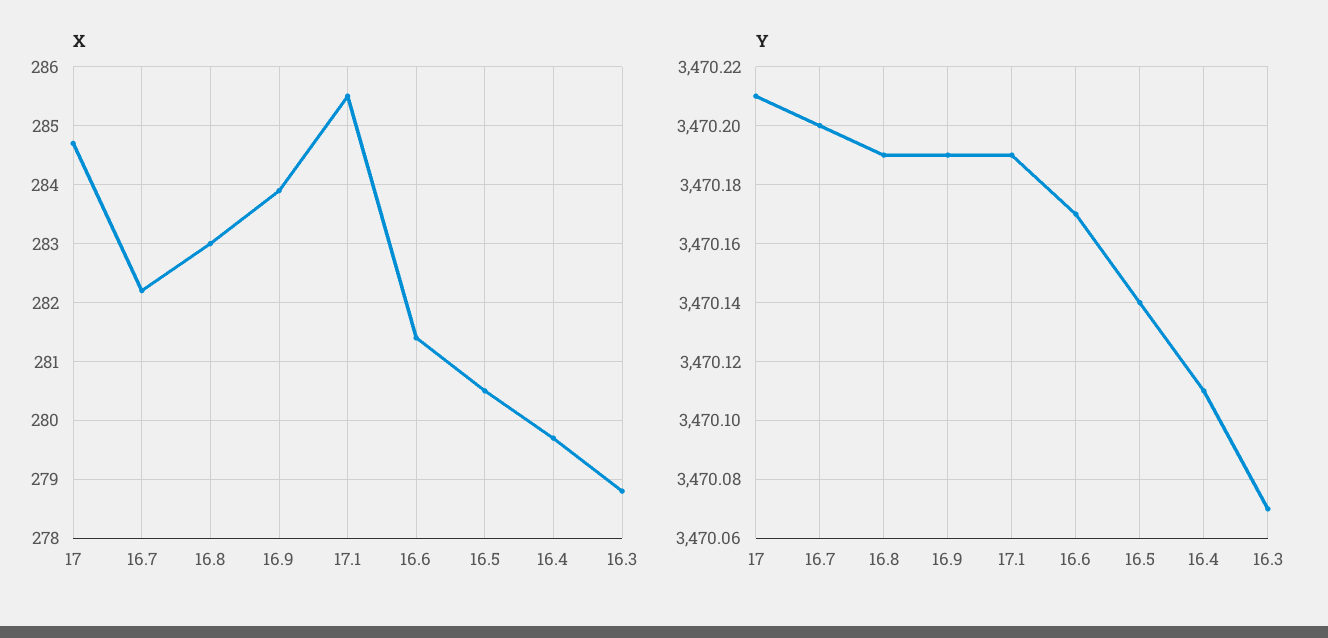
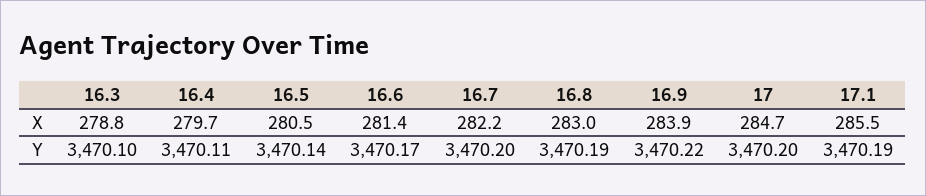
  {
    "X": {
      "17": 284.7,
      "16.7": 282.2,
      "16.8": 283,
      "16.9": 283.9,
      "17.1": 285.5,
      "16.6": 281.4,
      "16.5": 280.5,
      "16.4": 279.7,
      "16.3": 278.8
    },
    "Y": {
-     "17": 3470.21,
+     "17": 3470.2,
      "16.7": 3470.2,
      "16.8": 3470.19,
-     "16.9": 3470.19,
+     "16.9": 3470.22,
      "17.1": 3470.19,
      "16.6": 3470.17,
      "16.5": 3470.14,
      "16.4": 3470.11,
-     "16.3": 3470.07
+     "16.3": 3470.1
    }
  }

